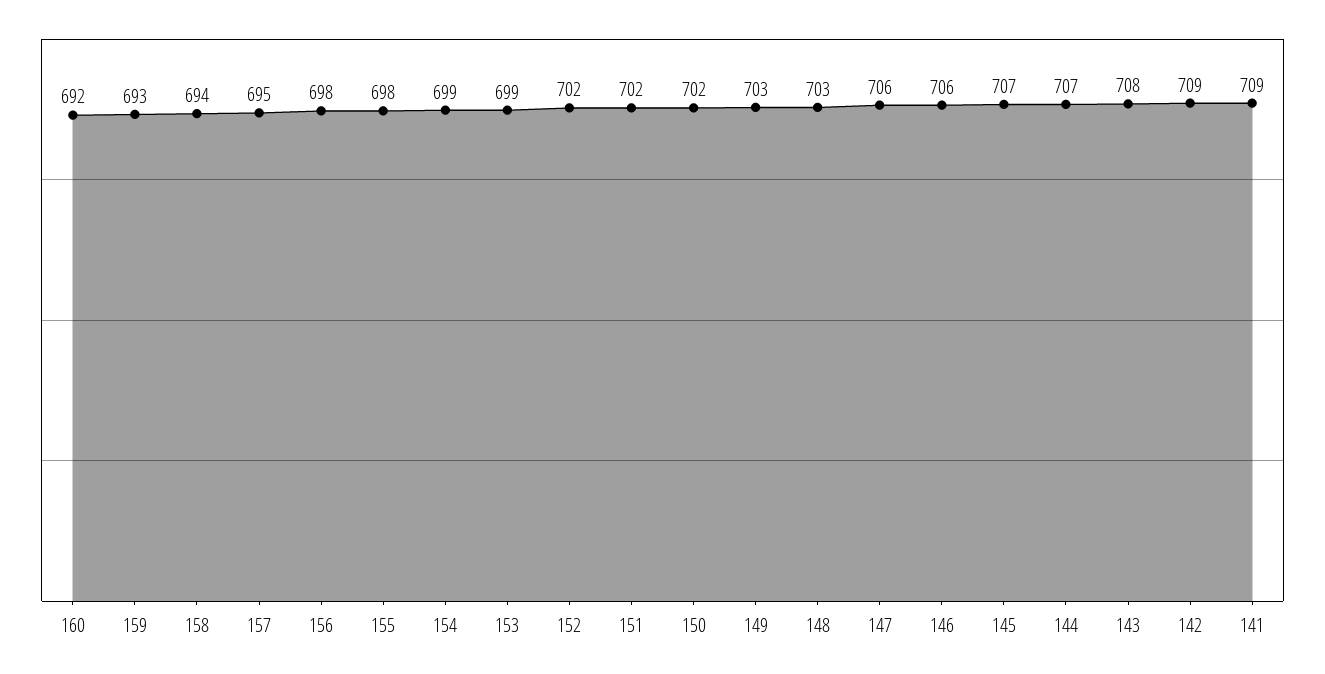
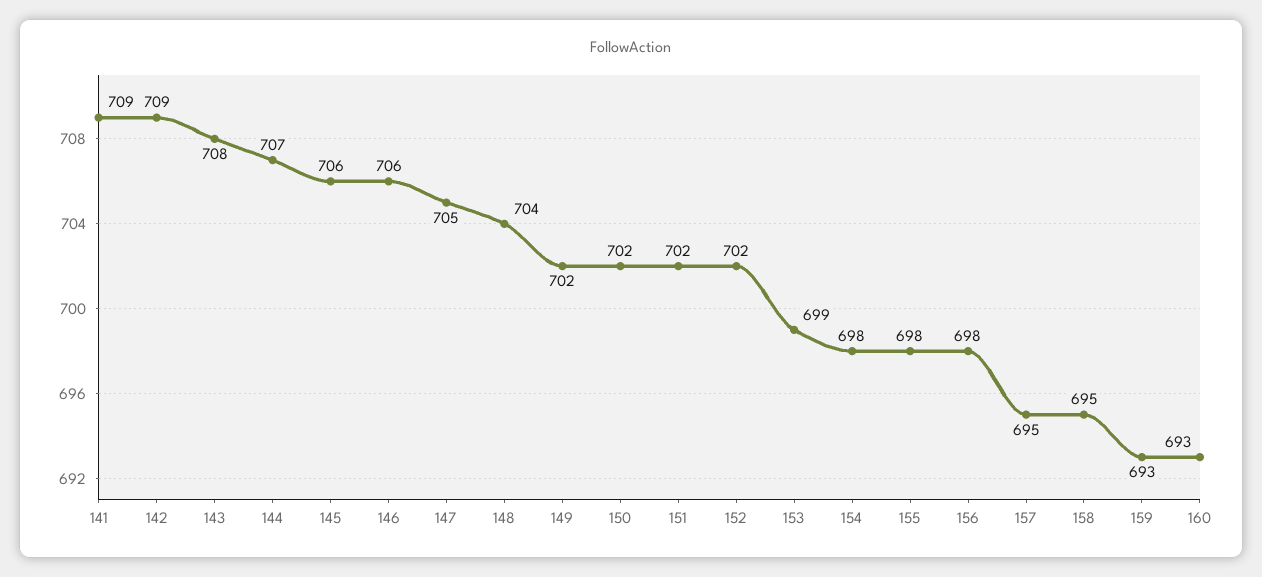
  {
-   "160": 692,
+   "160": 693,
    "159": 693,
-   "158": 694,
+   "158": 695,
    "157": 695,
    "156": 698,
    "155": 698,
-   "154": 699,
+   "154": 698,
    "153": 699,
    "152": 702,
    "151": 702,
    "150": 702,
-   "149": 703,
+   "149": 702,
-   "148": 703,
+   "148": 704,
-   "147": 706,
+   "147": 705,
    "146": 706,
-   "145": 707,
+   "145": 706,
    "144": 707,
    "143": 708,
    "142": 709,
    "141": 709
  }

